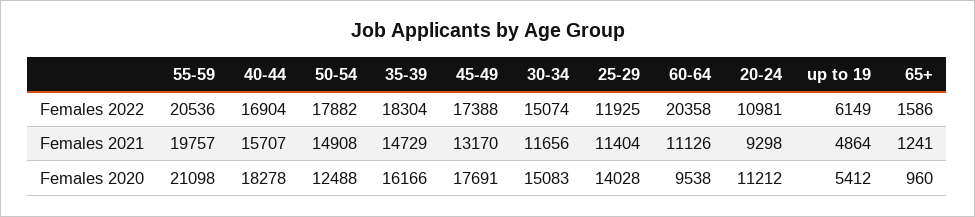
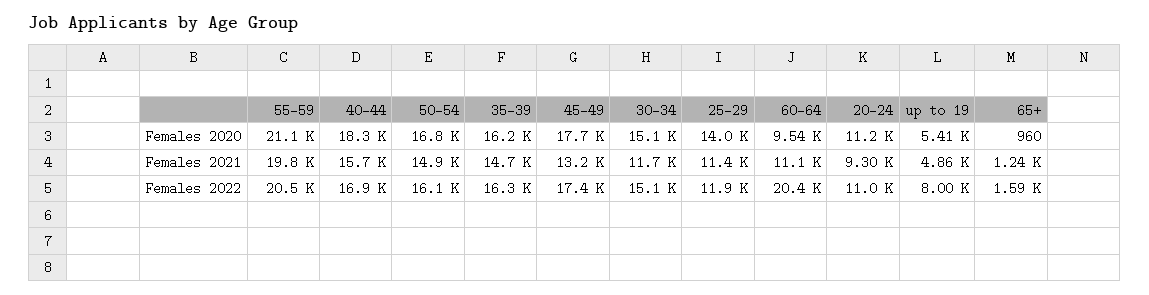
  {
    "55-59": {
      "Females 2022": 20536,
      "Females 2021": 19757,
      "Females 2020": 21098
    },
    "40-44": {
      "Females 2022": 16904,
      "Females 2021": 15707,
      "Females 2020": 18278
    },
    "50-54": {
-     "Females 2022": 17882,
+     "Females 2022": 16100,
      "Females 2021": 14908,
-     "Females 2020": 12488
+     "Females 2020": 16800
    },
    "35-39": {
-     "Females 2022": 18304,
+     "Females 2022": 16300,
      "Females 2021": 14729,
      "Females 2020": 16166
    },
    "45-49": {
      "Females 2022": 17388,
      "Females 2021": 13170,
      "Females 2020": 17691
    },
    "30-34": {
      "Females 2022": 15074,
      "Females 2021": 11656,
      "Females 2020": 15083
    },
    "25-29": {
      "Females 2022": 11925,
      "Females 2021": 11404,
      "Females 2020": 14028
    },
    "60-64": {
      "Females 2022": 20358,
      "Females 2021": 11126,
      "Females 2020": 9538
    },
    "20-24": {
      "Females 2022": 10981,
      "Females 2021": 9298,
      "Females 2020": 11212
    },
    "up to 19": {
-     "Females 2022": 6149,
+     "Females 2022": 8000,
      "Females 2021": 4864,
      "Females 2020": 5412
    },
    "65+": {
      "Females 2022": 1586,
      "Females 2021": 1241,
      "Females 2020": 960
    }
  }

